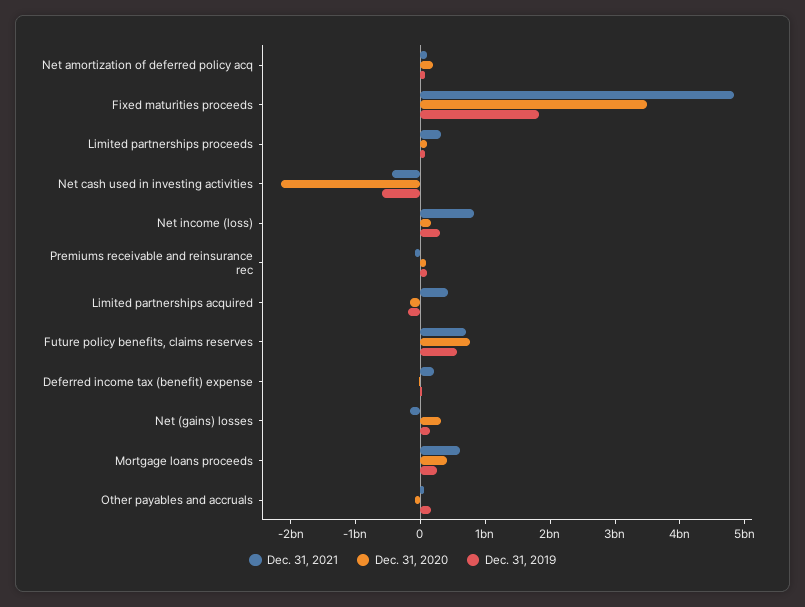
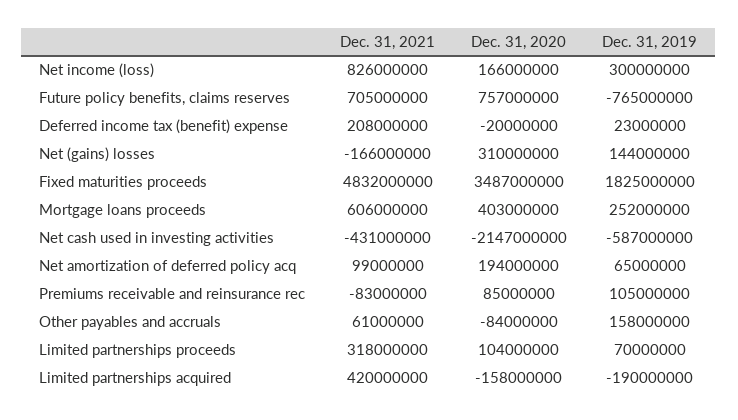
  {
    "Dec. 31, 2021": {
      "Net amortization of deferred policy acq": 99000000,
      "Fixed maturities proceeds": 4832000000,
      "Limited partnerships proceeds": 318000000,
      "Net cash used in investing activities": -431000000,
      "Net income (loss)": 826000000,
      "Premiums receivable and reinsurance rec": -83000000,
      "Limited partnerships acquired": 420000000,
      "Future policy benefits, claims reserves": 705000000,
      "Deferred income tax (benefit) expense": 208000000,
      "Net (gains) losses": -166000000,
      "Mortgage loans proceeds": 606000000,
      "Other payables and accruals": 61000000
    },
    "Dec. 31, 2020": {
      "Net amortization of deferred policy acq": 194000000,
      "Fixed maturities proceeds": 3487000000,
      "Limited partnerships proceeds": 104000000,
      "Net cash used in investing activities": -2147000000,
      "Net income (loss)": 166000000,
      "Premiums receivable and reinsurance rec": 85000000,
      "Limited partnerships acquired": -158000000,
      "Future policy benefits, claims reserves": 757000000,
      "Deferred income tax (benefit) expense": -20000000,
      "Net (gains) losses": 310000000,
      "Mortgage loans proceeds": 403000000,
      "Other payables and accruals": -84000000
    },
    "Dec. 31, 2019": {
      "Net amortization of deferred policy acq": 65000000,
      "Fixed maturities proceeds": 1825000000,
      "Limited partnerships proceeds": 70000000,
      "Net cash used in investing activities": -587000000,
      "Net income (loss)": 300000000,
      "Premiums receivable and reinsurance rec": 105000000,
      "Limited partnerships acquired": -190000000,
-     "Future policy benefits, claims reserves": 600000000,
+     "Future policy benefits, claims reserves": -765000000,
      "Deferred income tax (benefit) expense": 23000000,
      "Net (gains) losses": 144000000,
      "Mortgage loans proceeds": 252000000,
      "Other payables and accruals": 158000000
    }
  }

